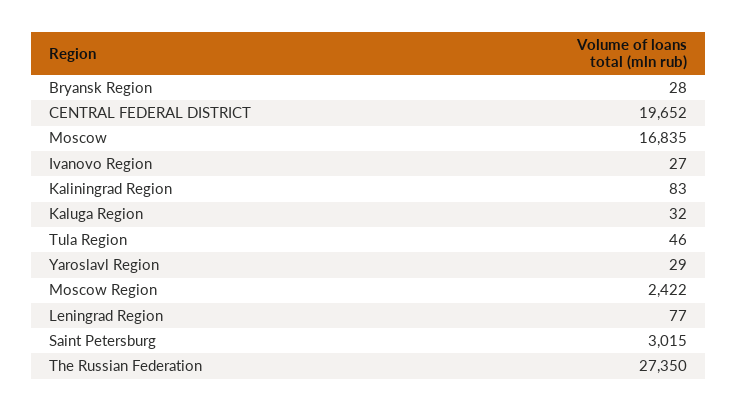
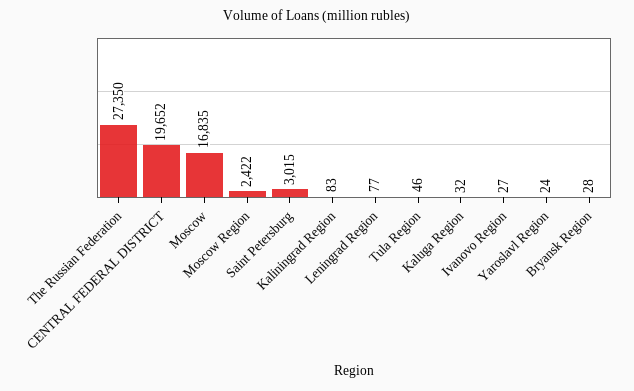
  {
    "Bryansk Region": 28,
    "CENTRAL FEDERAL DISTRICT": 19652,
    "Moscow": 16835,
    "Ivanovo Region": 27,
    "Kaliningrad Region": 83,
    "Kaluga Region": 32,
    "Tula Region": 46,
-   "Yaroslavl Region": 29,
+   "Yaroslavl Region": 24,
    "Moscow Region": 2422,
    "Leningrad Region": 77,
    "Saint Petersburg": 3015,
    "The Russian Federation": 27350
  }

